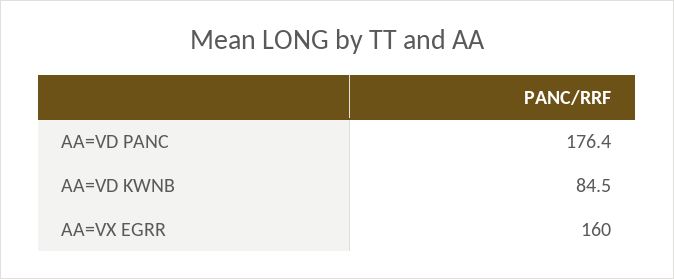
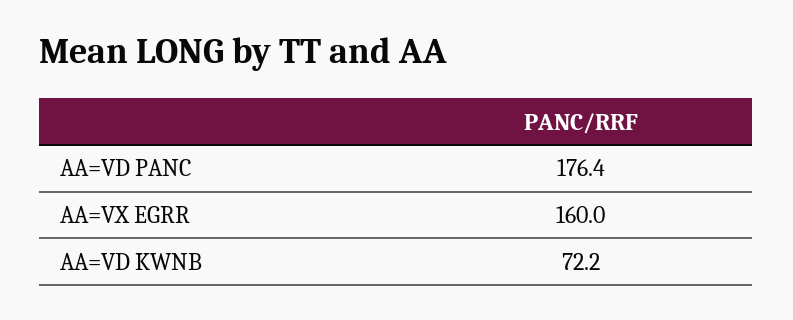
  {
    "AA=VD PANC": 176.4,
-   "AA=VD KWNB": 84.5,
+   "AA=VD KWNB": 72.2,
    "AA=VX EGRR": 160
  }

